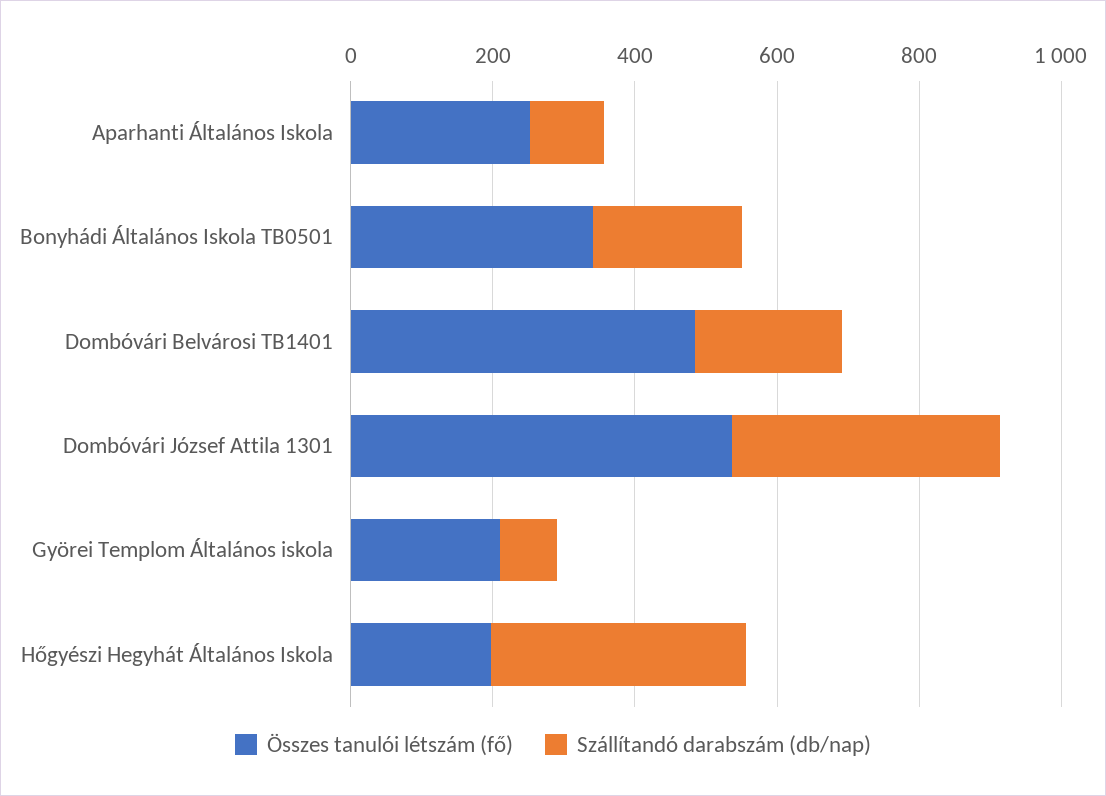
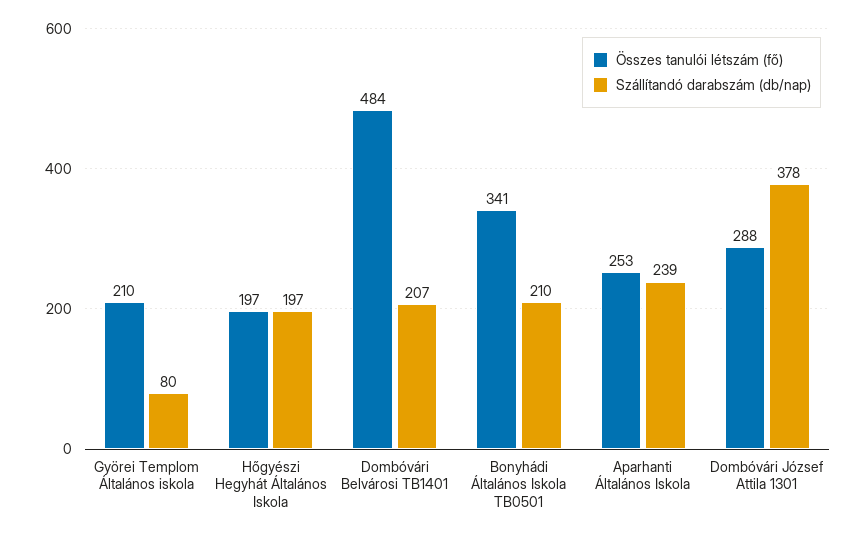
  {
    "Összes tanulói létszám (fő)": {
      "Aparhanti Általános Iskola": 253,
      "Bonyhádi Általános Iskola TB0501": 341,
      "Dombóvári Belvárosi TB1401": 484,
-     "Dombóvári József Attila 1301": 550,
+     "Dombóvári József Attila 1301": 288,
      "Györei Templom Általános iskola": 210,
      "Hőgyészi Hegyhát Általános Iskola": 197
    },
    "Szállítandó darabszám (db/nap)": {
-     "Aparhanti Általános Iskola": 100,
+     "Aparhanti Általános Iskola": 239,
      "Bonyhádi Általános Iskola TB0501": 210,
      "Dombóvári Belvárosi TB1401": 207,
      "Dombóvári József Attila 1301": 378,
      "Györei Templom Általános iskola": 80,
-     "Hőgyészi Hegyhát Általános Iskola": 350
+     "Hőgyészi Hegyhát Általános Iskola": 197
    }
  }

